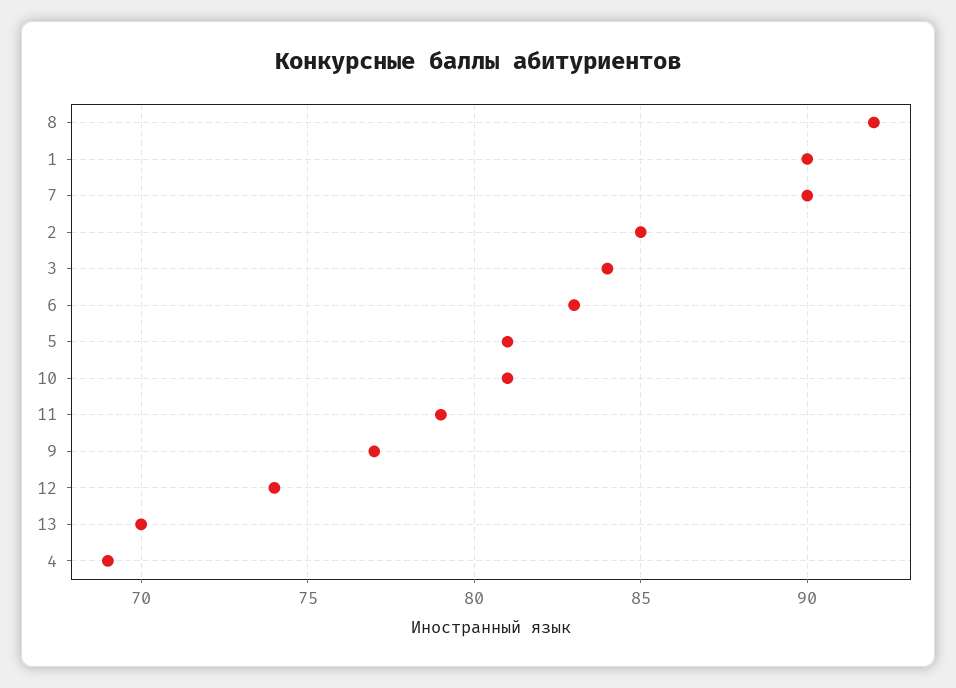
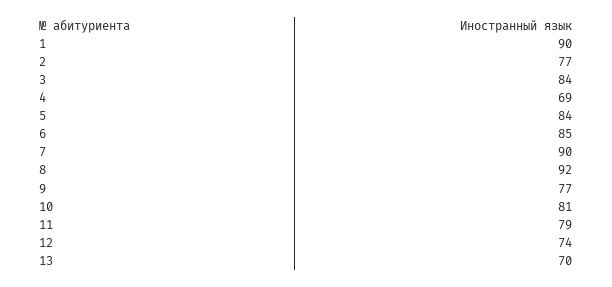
  {
    "8": 92,
    "1": 90,
    "7": 90,
-   "2": 85,
+   "2": 77,
    "3": 84,
-   "6": 83,
+   "6": 85,
-   "5": 81,
+   "5": 84,
    "10": 81,
    "11": 79,
    "9": 77,
    "12": 74,
    "13": 70,
    "4": 69
  }

